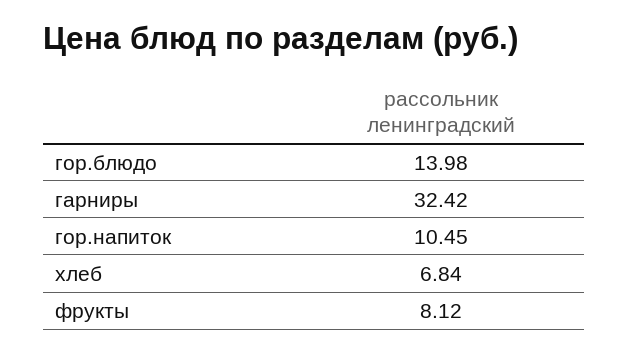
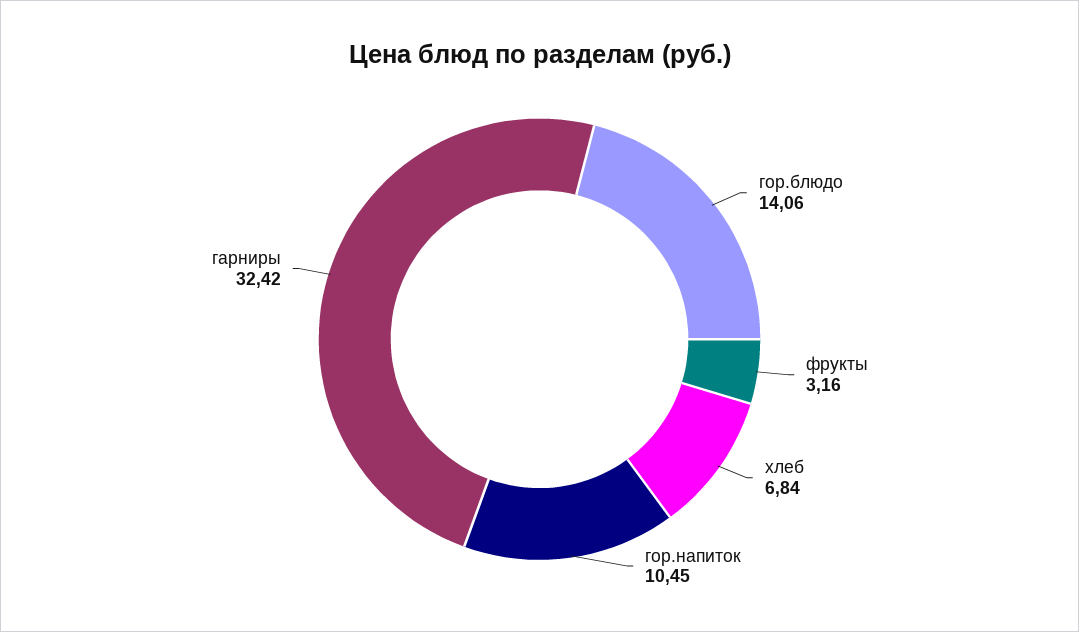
  {
-   "гор.блюдо": 13.98,
+   "гор.блюдо": 14.06,
    "гарниры": 32.42,
    "гор.напиток": 10.45,
    "хлеб": 6.84,
-   "фрукты": 8.12
+   "фрукты": 3.16
  }

